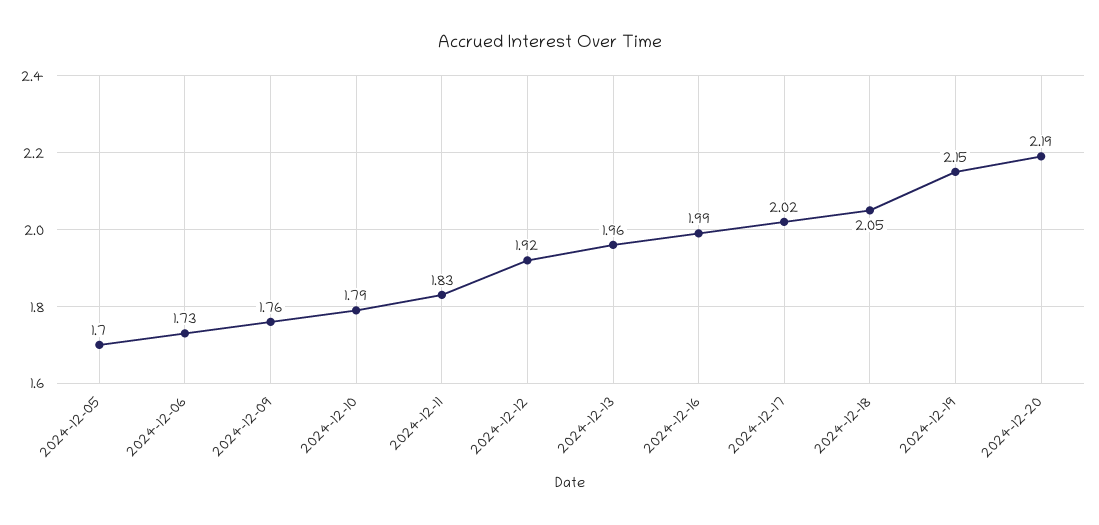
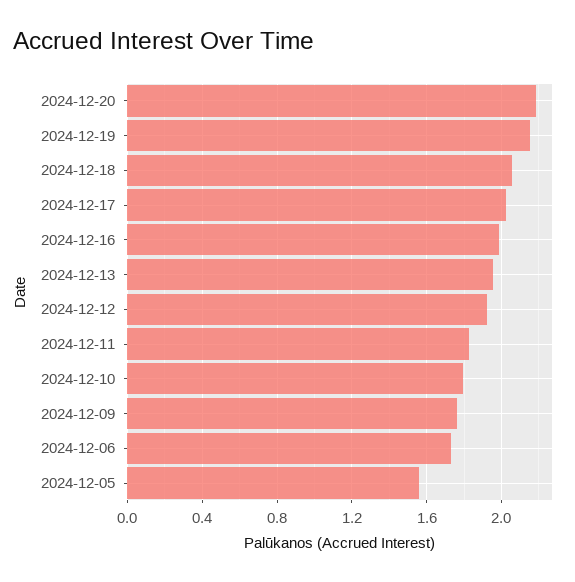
  {
-   "2024-12-05": 1.7,
+   "2024-12-05": 1.55,
    "2024-12-06": 1.73,
    "2024-12-09": 1.76,
    "2024-12-10": 1.79,
    "2024-12-11": 1.83,
    "2024-12-12": 1.92,
    "2024-12-13": 1.96,
    "2024-12-16": 1.99,
    "2024-12-17": 2.02,
    "2024-12-18": 2.05,
    "2024-12-19": 2.15,
    "2024-12-20": 2.19
  }

